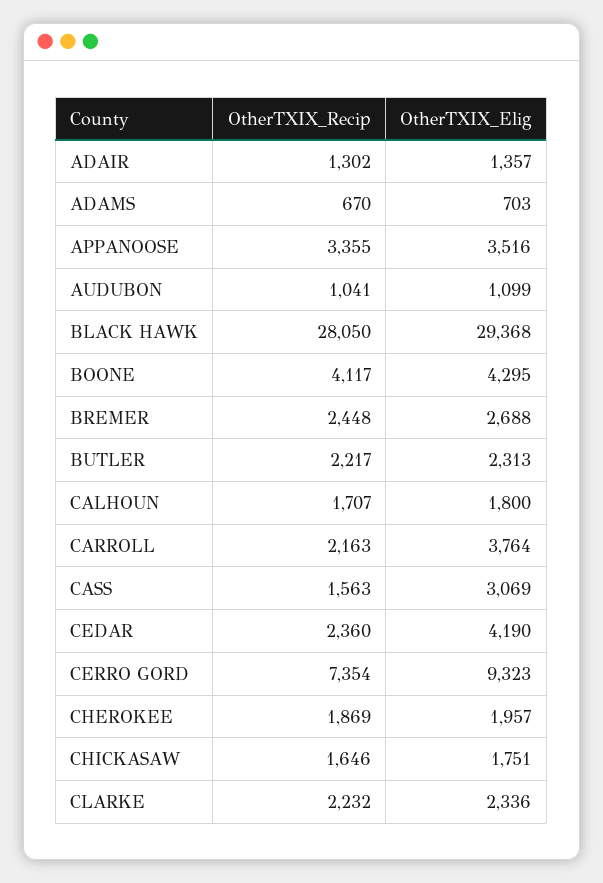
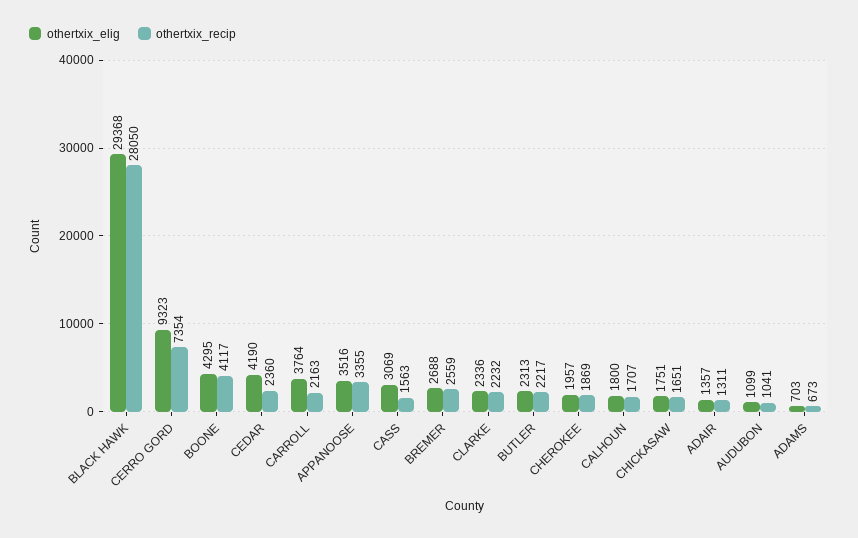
  {
    "OtherTXIX_Recip": {
-     "ADAIR": 1302,
+     "ADAIR": 1311,
-     "ADAMS": 670,
+     "ADAMS": 673,
      "APPANOOSE": 3355,
      "AUDUBON": 1041,
      "BLACK HAWK": 28050,
      "BOONE": 4117,
-     "BREMER": 2448,
+     "BREMER": 2559,
      "BUTLER": 2217,
      "CALHOUN": 1707,
      "CARROLL": 2163,
      "CASS": 1563,
      "CEDAR": 2360,
      "CERRO GORD": 7354,
      "CHEROKEE": 1869,
-     "CHICKASAW": 1646,
+     "CHICKASAW": 1651,
      "CLARKE": 2232
    },
    "OtherTXIX_Elig": {
      "ADAIR": 1357,
      "ADAMS": 703,
      "APPANOOSE": 3516,
      "AUDUBON": 1099,
      "BLACK HAWK": 29368,
      "BOONE": 4295,
      "BREMER": 2688,
      "BUTLER": 2313,
      "CALHOUN": 1800,
      "CARROLL": 3764,
      "CASS": 3069,
      "CEDAR": 4190,
      "CERRO GORD": 9323,
      "CHEROKEE": 1957,
      "CHICKASAW": 1751,
      "CLARKE": 2336
    }
  }

